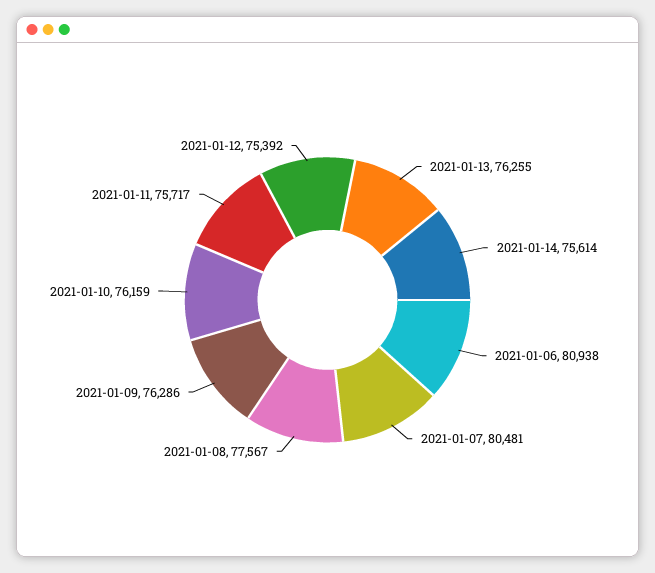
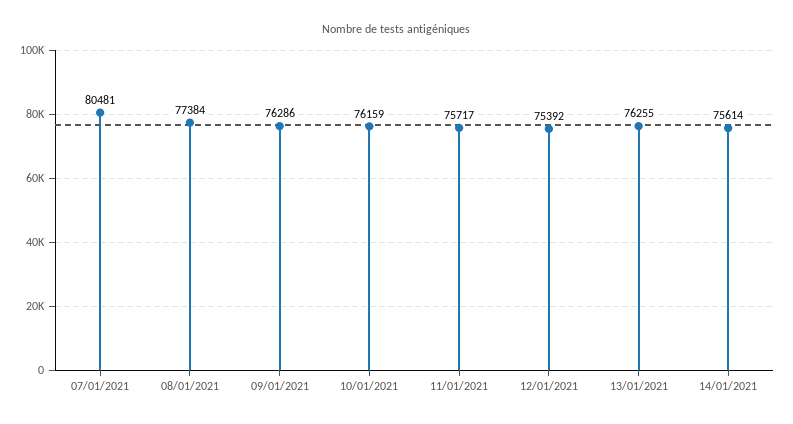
  {
    "2021-01-13": 76255,
    "2021-01-14": 75614,
-   "2021-01-06": 80938,
    "2021-01-07": 80481,
-   "2021-01-08": 77567,
+   "2021-01-08": 77384,
    "2021-01-09": 76286,
    "2021-01-10": 76159,
    "2021-01-11": 75717,
    "2021-01-12": 75392
  }

